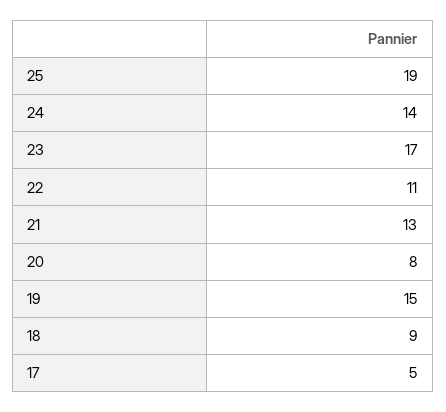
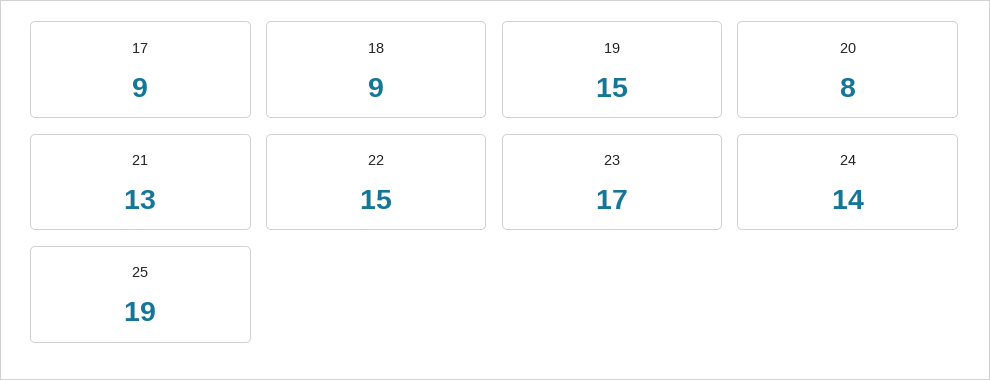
  {
    "25": 19,
    "24": 14,
    "23": 17,
-   "22": 11,
+   "22": 15,
    "21": 13,
    "20": 8,
    "19": 15,
    "18": 9,
-   "17": 5
+   "17": 9
  }

